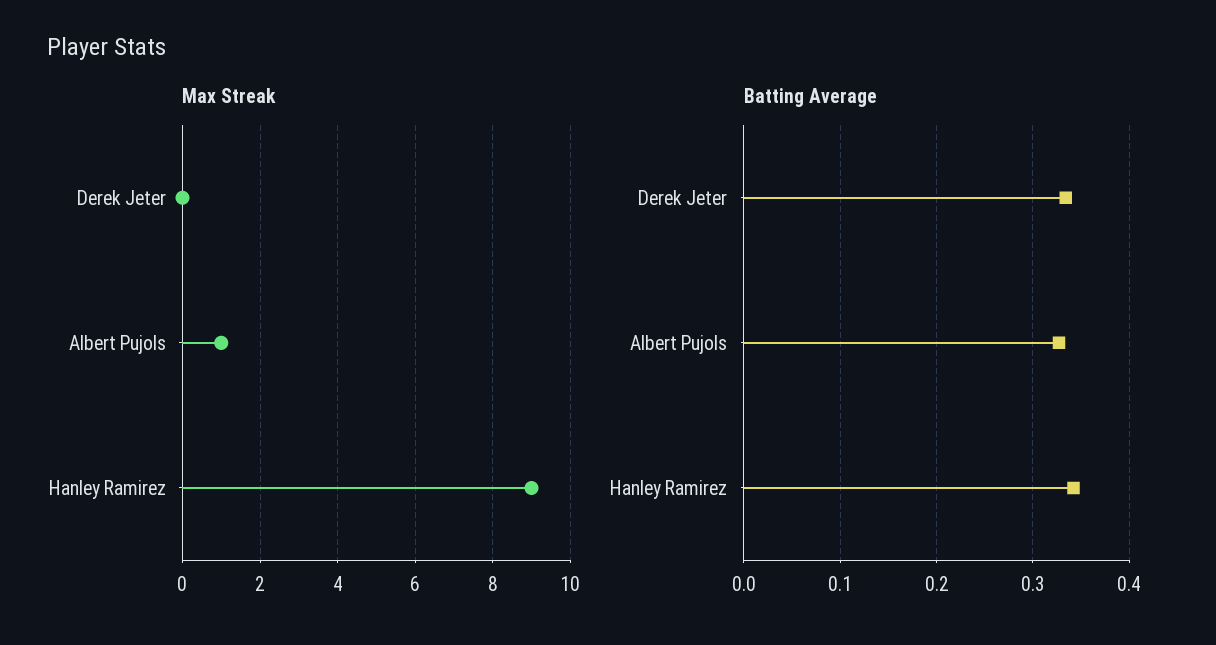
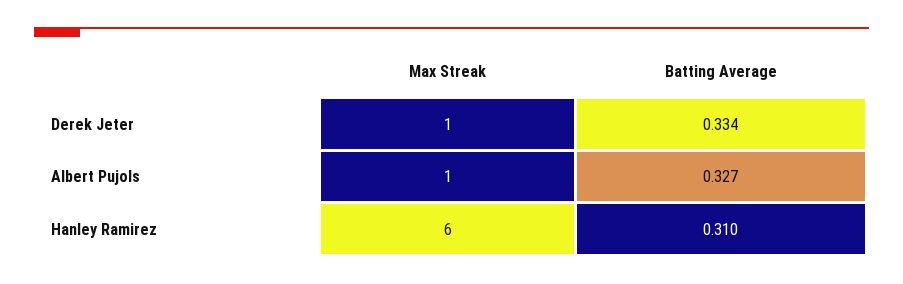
  {
    "Max Streak": {
-     "Derek Jeter": 0,
+     "Derek Jeter": 1,
      "Albert Pujols": 1,
-     "Hanley Ramirez": 9
+     "Hanley Ramirez": 6
    },
    "Batting Average": {
      "Derek Jeter": 0.334,
      "Albert Pujols": 0.327,
-     "Hanley Ramirez": 0.34
+     "Hanley Ramirez": 0.31
    }
  }

